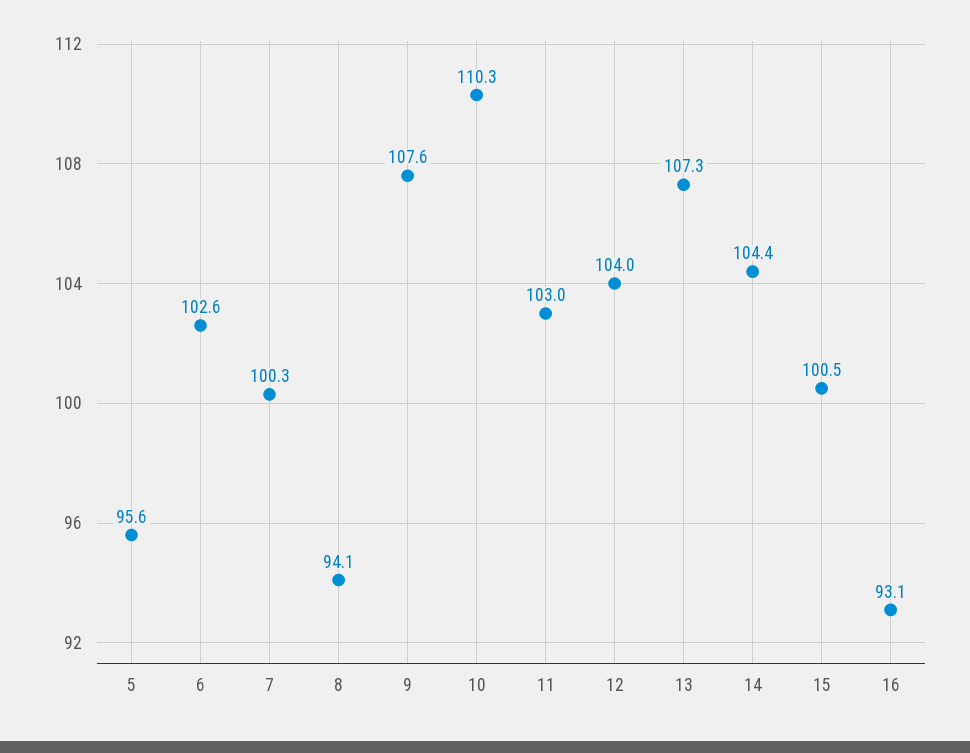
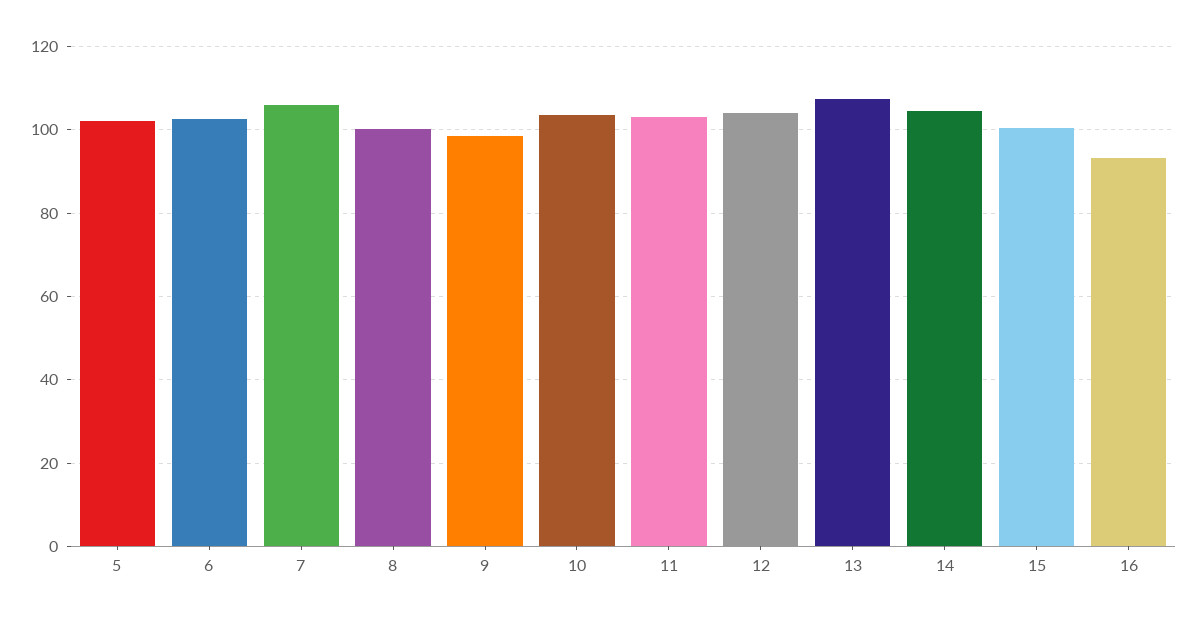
  {
-   "5": 95.6,
+   "5": 102,
    "6": 102.6,
-   "7": 100.3,
+   "7": 106,
-   "8": 94.1,
+   "8": 100,
-   "9": 107.6,
+   "9": 98,
-   "10": 110.3,
+   "10": 104,
    "11": 103,
    "12": 104,
    "13": 107.3,
    "14": 104.4,
    "15": 100.5,
    "16": 93.1
  }

